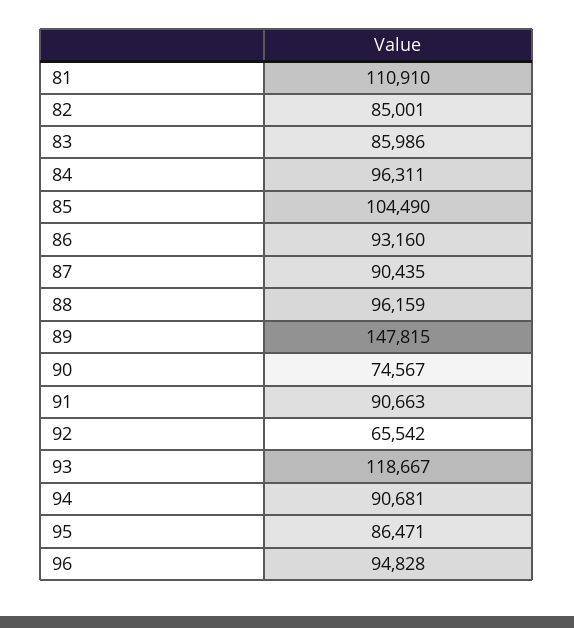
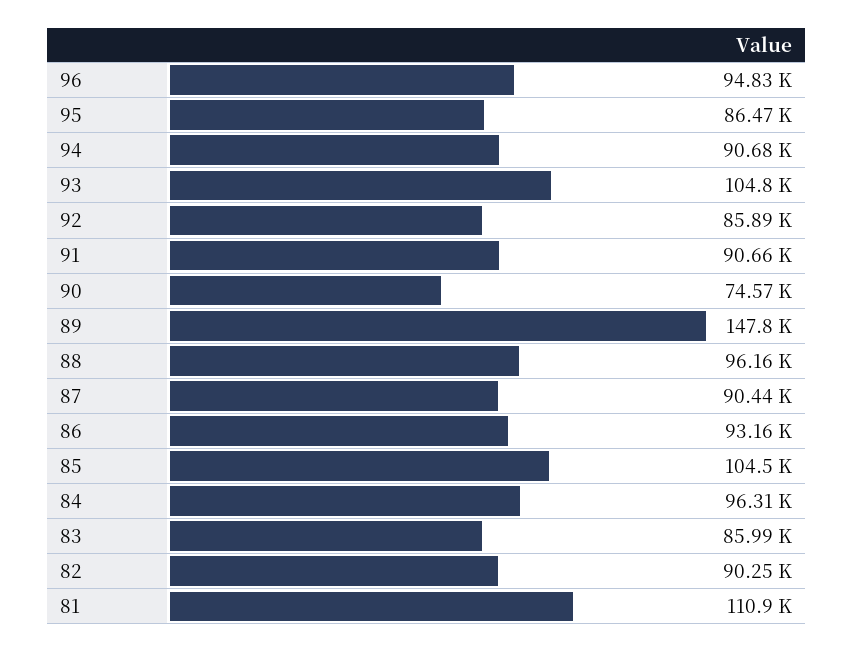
  {
    "81": 110910,
-   "82": 85001,
+   "82": 90250,
    "83": 85986,
    "84": 96311,
    "85": 104490,
    "86": 93160,
    "87": 90435,
    "88": 96159,
    "89": 147815,
    "90": 74567,
    "91": 90663,
-   "92": 65542,
+   "92": 85890,
-   "93": 118667,
+   "93": 104800,
    "94": 90681,
    "95": 86471,
    "96": 94828
  }

